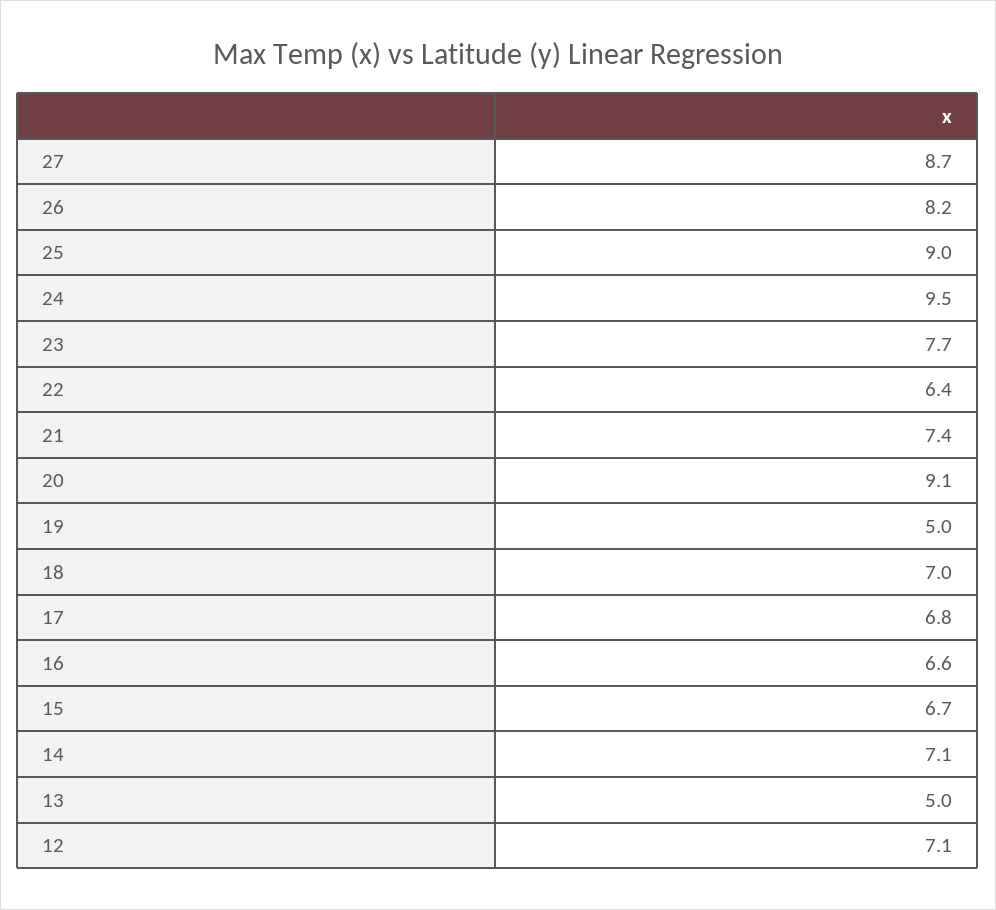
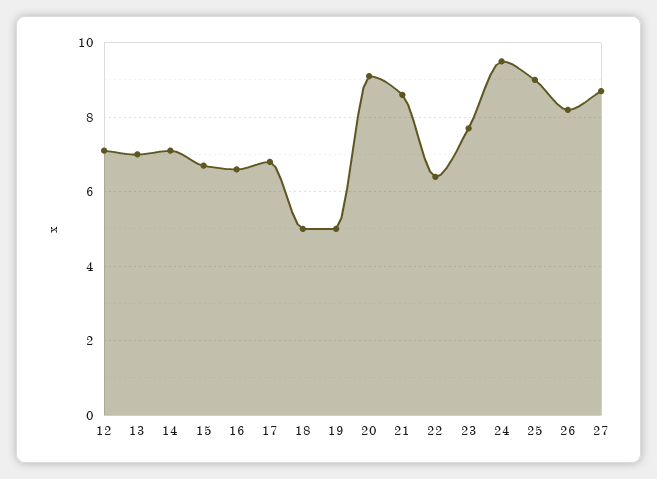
  {
    "27": 8.7,
    "26": 8.2,
    "25": 9,
    "24": 9.5,
    "23": 7.7,
    "22": 6.4,
-   "21": 7.4,
+   "21": 8.5,
    "20": 9.1,
    "19": 5,
-   "18": 7,
+   "18": 5,
    "17": 6.8,
    "16": 6.6,
    "15": 6.7,
    "14": 7.1,
-   "13": 5,
+   "13": 7,
    "12": 7.1
  }

